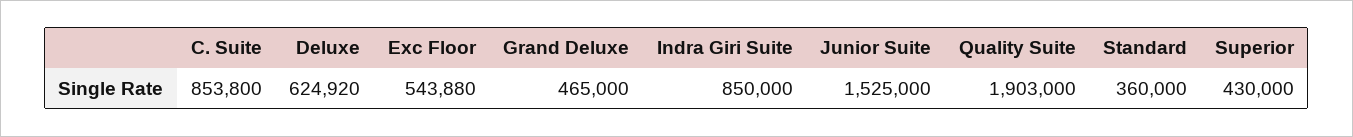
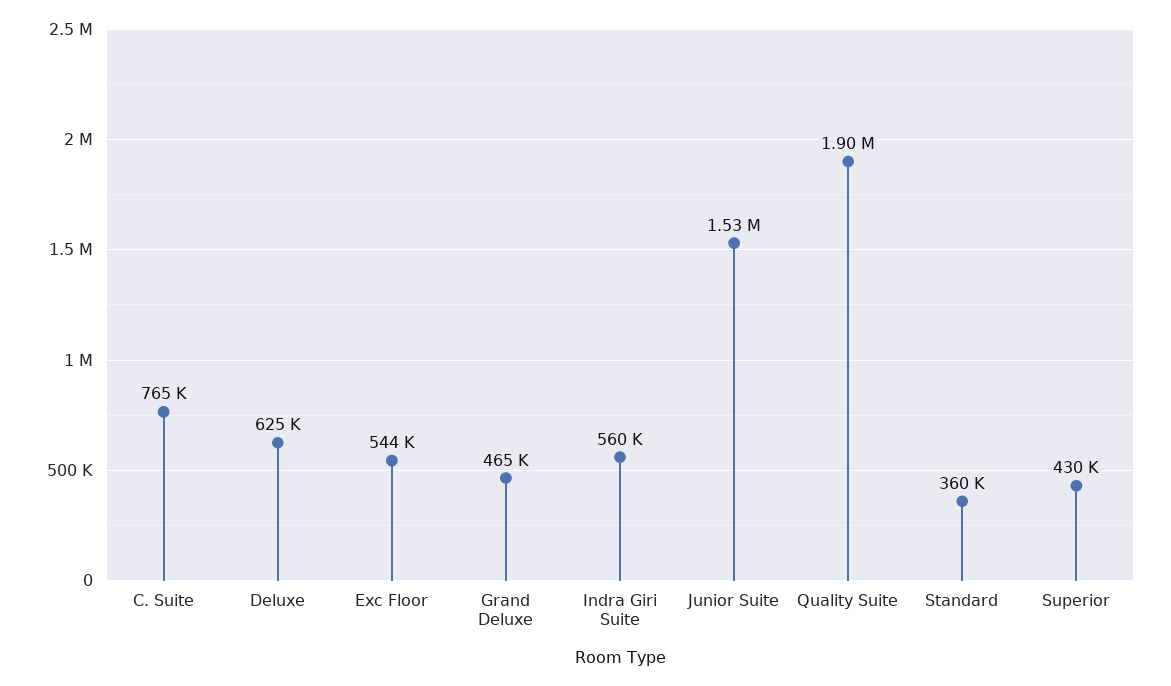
  {
-   "C. Suite": 853800,
+   "C. Suite": 765000,
    "Deluxe": 624920,
    "Exc Floor": 543880,
    "Grand Deluxe": 465000,
-   "Indra Giri Suite": 850000,
+   "Indra Giri Suite": 560000,
    "Junior Suite": 1525000,
    "Quality Suite": 1903000,
    "Standard": 360000,
    "Superior": 430000
  }

